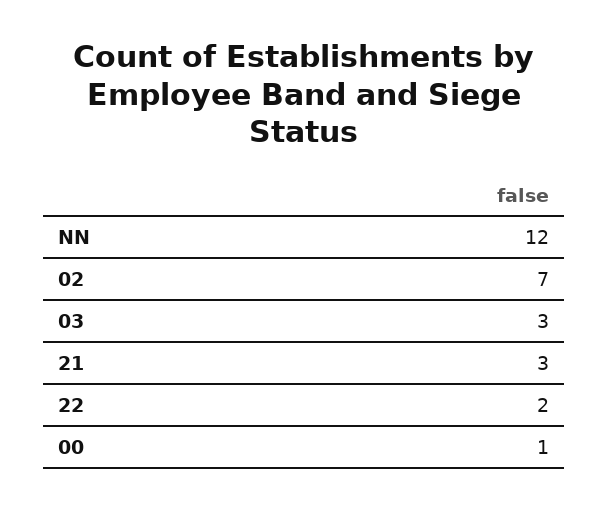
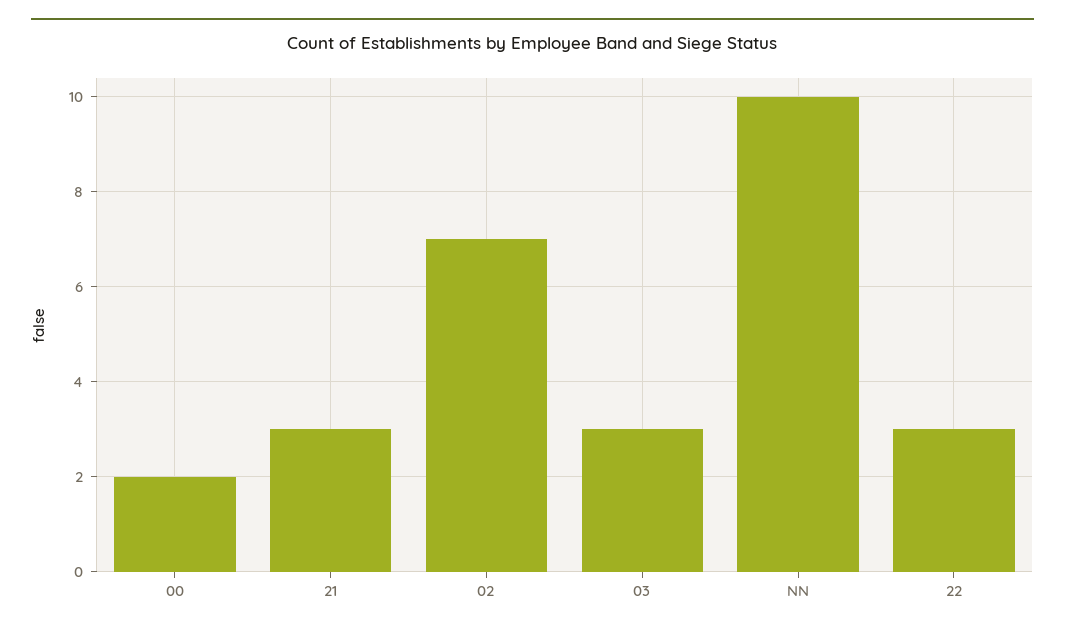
  {
-   "NN": 12,
+   "NN": 10,
    "02": 7,
    "03": 3,
    "21": 3,
-   "22": 2,
+   "22": 3,
-   "00": 1
+   "00": 2
  }

